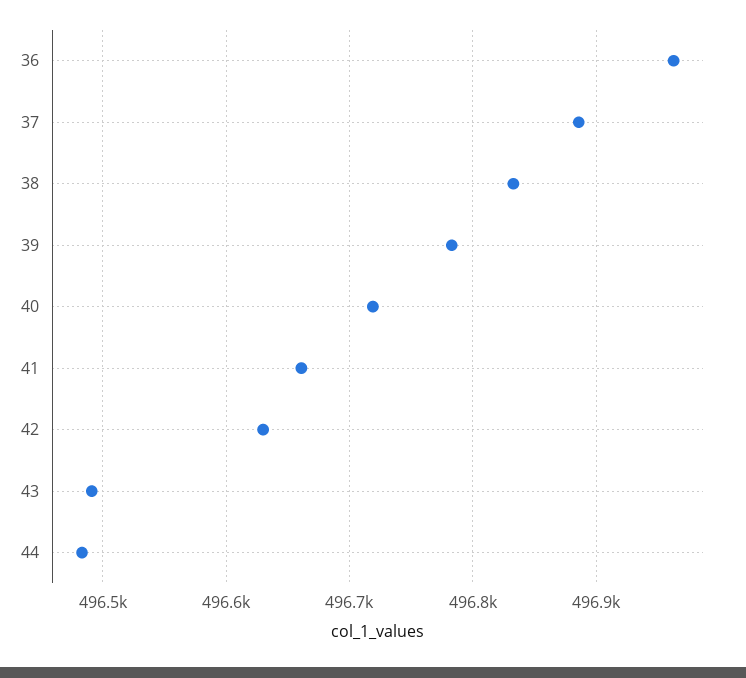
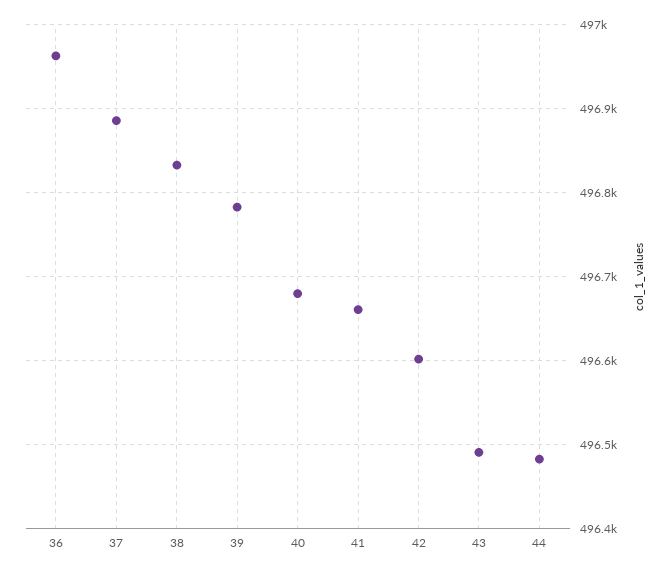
  {
    "36": 496960,
    "37": 496890,
    "38": 496830,
    "39": 496780,
-   "40": 496720,
+   "40": 496680,
    "41": 496660,
-   "42": 496630,
+   "42": 496600,
    "43": 496490,
    "44": 496480
  }

